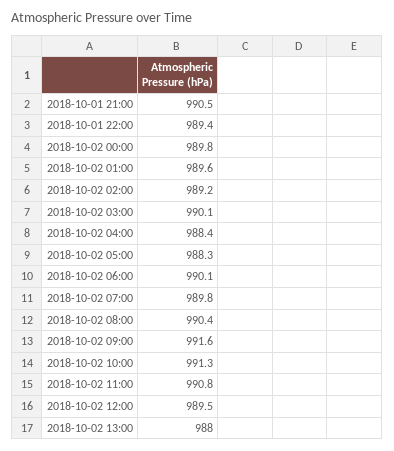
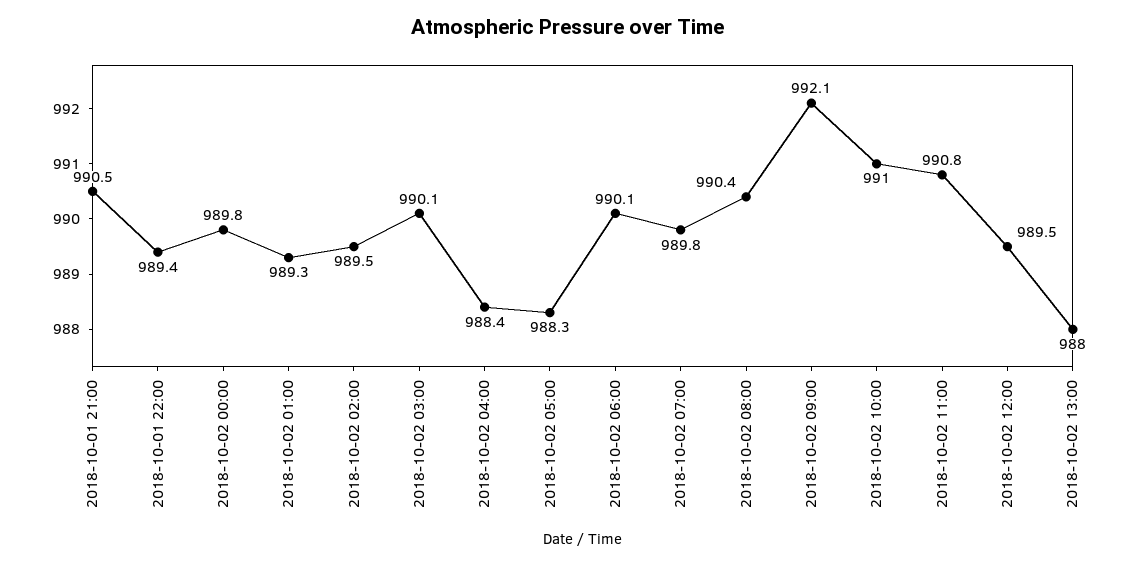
  {
    "2018-10-01 21:00": 990.5,
    "2018-10-01 22:00": 989.4,
    "2018-10-02 00:00": 989.8,
-   "2018-10-02 01:00": 989.6,
+   "2018-10-02 01:00": 989.3,
-   "2018-10-02 02:00": 989.2,
+   "2018-10-02 02:00": 989.5,
    "2018-10-02 03:00": 990.1,
    "2018-10-02 04:00": 988.4,
    "2018-10-02 05:00": 988.3,
    "2018-10-02 06:00": 990.1,
    "2018-10-02 07:00": 989.8,
    "2018-10-02 08:00": 990.4,
-   "2018-10-02 09:00": 991.6,
+   "2018-10-02 09:00": 992.1,
-   "2018-10-02 10:00": 991.3,
+   "2018-10-02 10:00": 991,
    "2018-10-02 11:00": 990.8,
    "2018-10-02 12:00": 989.5,
    "2018-10-02 13:00": 988
  }

